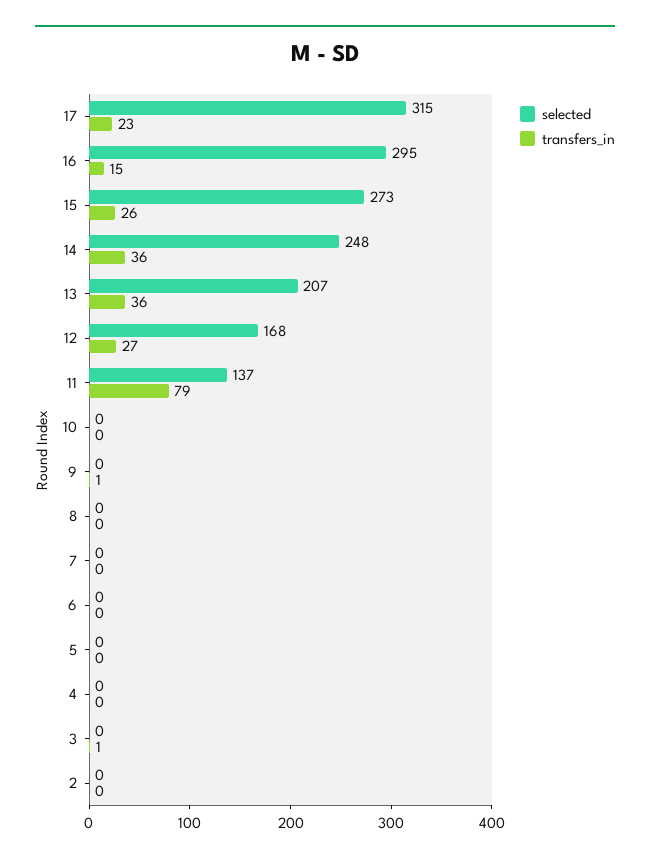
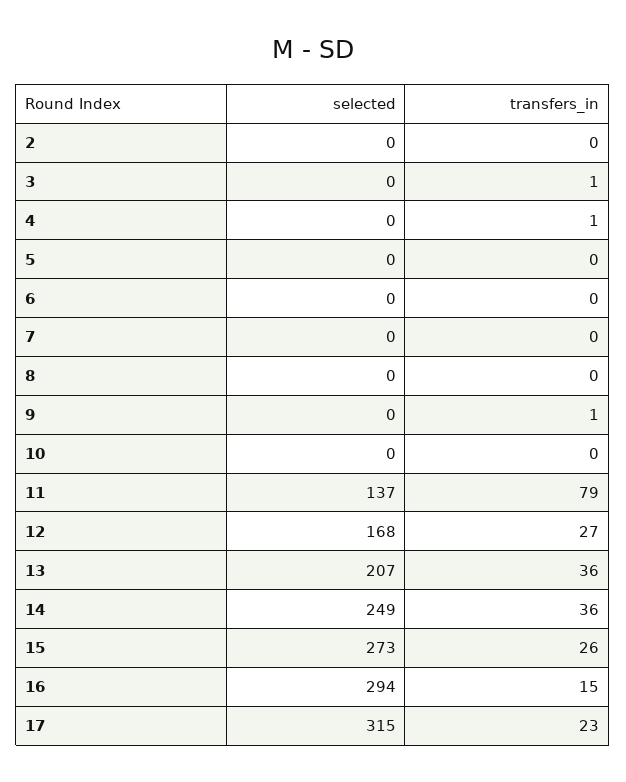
  {
    "selected": {
      "17": 315,
-     "16": 295,
+     "16": 294,
      "15": 273,
-     "14": 248,
+     "14": 249,
      "13": 207,
      "12": 168,
      "11": 137,
      "10": 0,
      "9": 0,
      "8": 0,
      "7": 0,
      "6": 0,
      "5": 0,
      "4": 0,
      "3": 0,
      "2": 0
    },
    "transfers_in": {
      "17": 23,
      "16": 15,
      "15": 26,
      "14": 36,
      "13": 36,
      "12": 27,
      "11": 79,
      "10": 0,
      "9": 1,
      "8": 0,
      "7": 0,
      "6": 0,
      "5": 0,
-     "4": 0,
+     "4": 1,
      "3": 1,
      "2": 0
    }
  }

